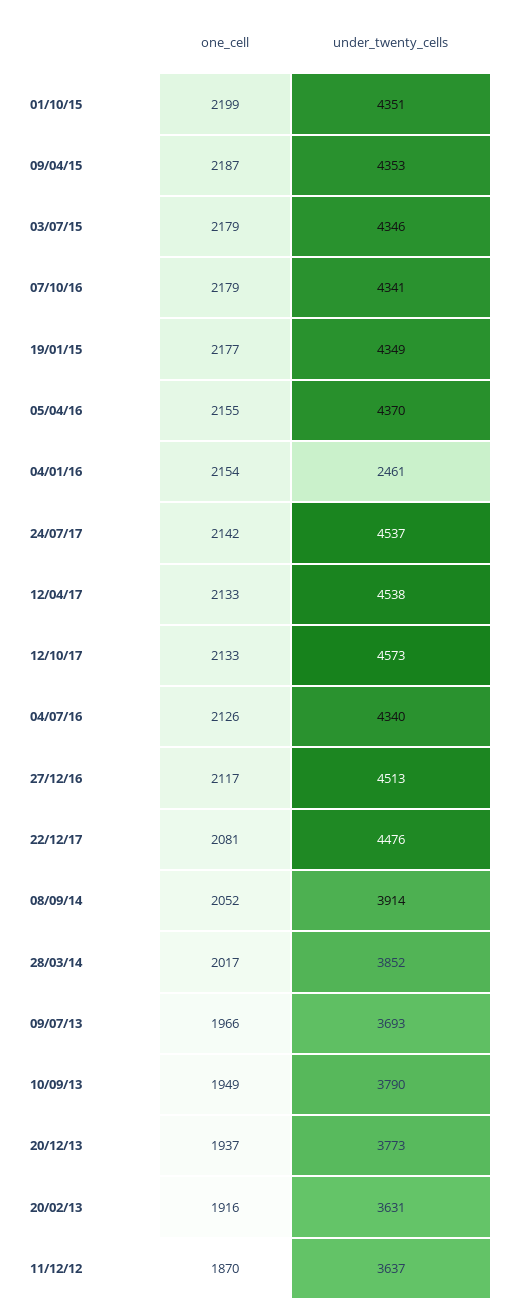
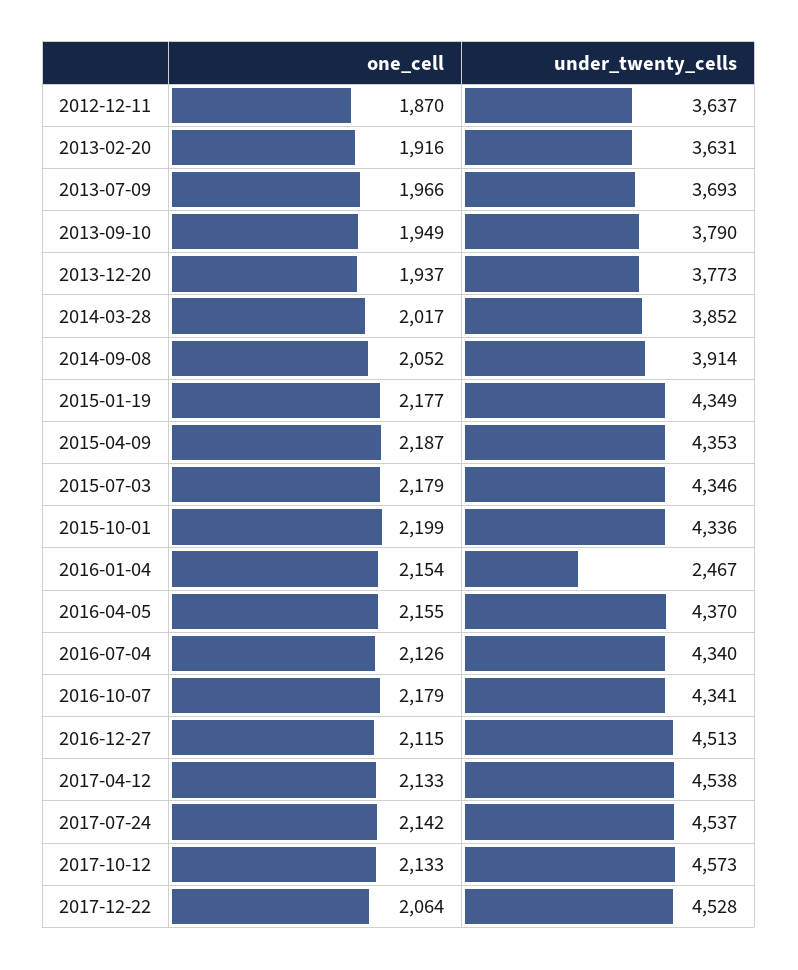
  {
    "one_cell": {
      "01/10/15": 2199,
      "09/04/15": 2187,
      "03/07/15": 2179,
      "07/10/16": 2179,
      "19/01/15": 2177,
      "05/04/16": 2155,
      "04/01/16": 2154,
      "24/07/17": 2142,
      "12/04/17": 2133,
      "12/10/17": 2133,
      "04/07/16": 2126,
-     "27/12/16": 2117,
+     "27/12/16": 2115,
-     "22/12/17": 2081,
+     "22/12/17": 2064,
      "08/09/14": 2052,
      "28/03/14": 2017,
      "09/07/13": 1966,
      "10/09/13": 1949,
      "20/12/13": 1937,
      "20/02/13": 1916,
      "11/12/12": 1870
    },
    "under_twenty_cells": {
-     "01/10/15": 4351,
+     "01/10/15": 4336,
      "09/04/15": 4353,
      "03/07/15": 4346,
      "07/10/16": 4341,
      "19/01/15": 4349,
      "05/04/16": 4370,
-     "04/01/16": 2461,
+     "04/01/16": 2467,
      "24/07/17": 4537,
      "12/04/17": 4538,
      "12/10/17": 4573,
      "04/07/16": 4340,
      "27/12/16": 4513,
-     "22/12/17": 4476,
+     "22/12/17": 4528,
      "08/09/14": 3914,
      "28/03/14": 3852,
      "09/07/13": 3693,
      "10/09/13": 3790,
      "20/12/13": 3773,
      "20/02/13": 3631,
      "11/12/12": 3637
    }
  }

